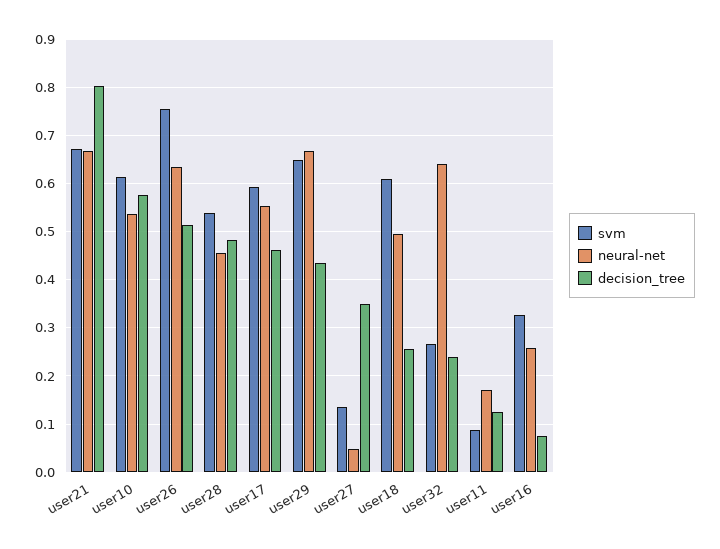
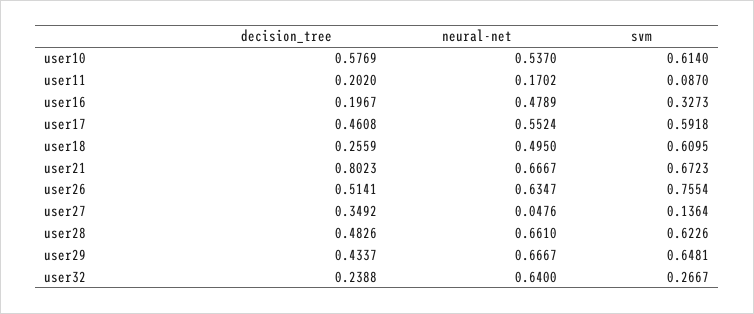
  {
    "svm": {
      "user21": 0.6723,
      "user10": 0.614,
      "user26": 0.7554,
-     "user28": 0.54,
+     "user28": 0.6226,
      "user17": 0.5918,
      "user29": 0.6481,
      "user27": 0.1364,
      "user18": 0.6095,
      "user32": 0.2667,
      "user11": 0.087,
      "user16": 0.3273
    },
    "neural-net": {
      "user21": 0.6667,
      "user10": 0.537,
      "user26": 0.6347,
-     "user28": 0.46,
+     "user28": 0.661,
      "user17": 0.5524,
      "user29": 0.6667,
      "user27": 0.0476,
      "user18": 0.495,
      "user32": 0.64,
      "user11": 0.1702,
-     "user16": 0.26
+     "user16": 0.4789
    },
    "decision_tree": {
      "user21": 0.8023,
      "user10": 0.5769,
      "user26": 0.5141,
      "user28": 0.4826,
      "user17": 0.4608,
      "user29": 0.4337,
      "user27": 0.3492,
      "user18": 0.2559,
      "user32": 0.2388,
-     "user11": 0.12,
+     "user11": 0.202,
-     "user16": 0.08
+     "user16": 0.1967
    }
  }

